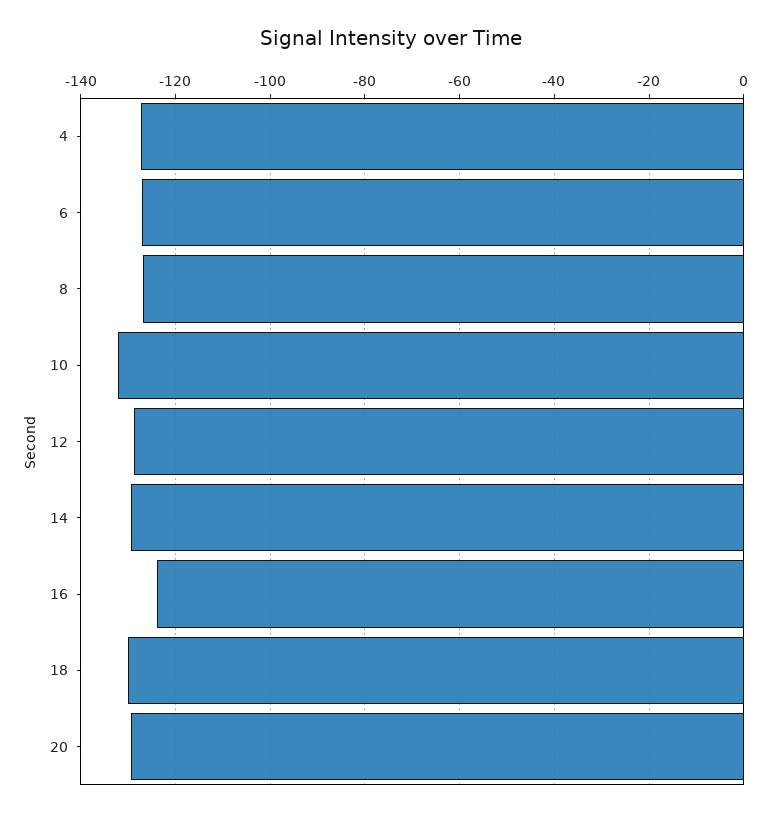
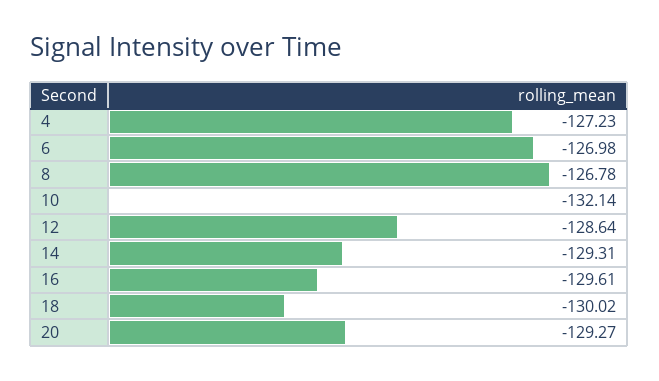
  {
    "4": -127.23,
    "6": -126.98,
    "8": -126.78,
    "10": -132.14,
    "12": -128.64,
    "14": -129.31,
-   "16": -124,
+   "16": -129.61,
    "18": -130.02,
    "20": -129.27
  }

